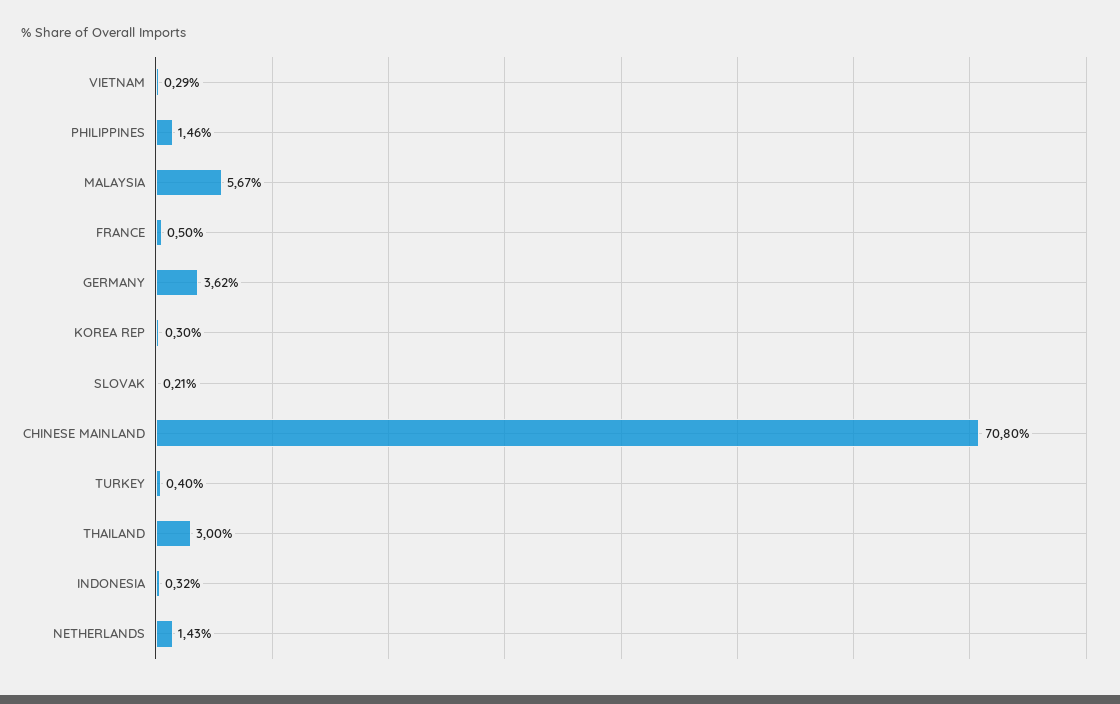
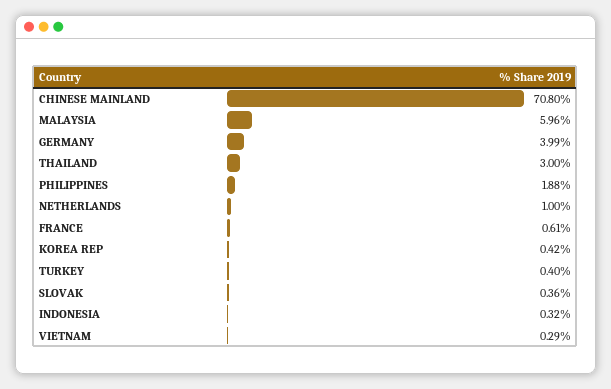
  {
    "VIETNAM": 0.29,
-   "PHILIPPINES": 1.46,
+   "PHILIPPINES": 1.88,
-   "MALAYSIA": 5.67,
+   "MALAYSIA": 5.96,
-   "FRANCE": 0.5,
+   "FRANCE": 0.61,
-   "GERMANY": 3.62,
+   "GERMANY": 3.99,
-   "KOREA REP": 0.3,
+   "KOREA REP": 0.42,
-   "SLOVAK": 0.21,
+   "SLOVAK": 0.36,
    "CHINESE MAINLAND": 70.8,
    "TURKEY": 0.4,
    "THAILAND": 3,
    "INDONESIA": 0.32,
-   "NETHERLANDS": 1.43
+   "NETHERLANDS": 1
  }

